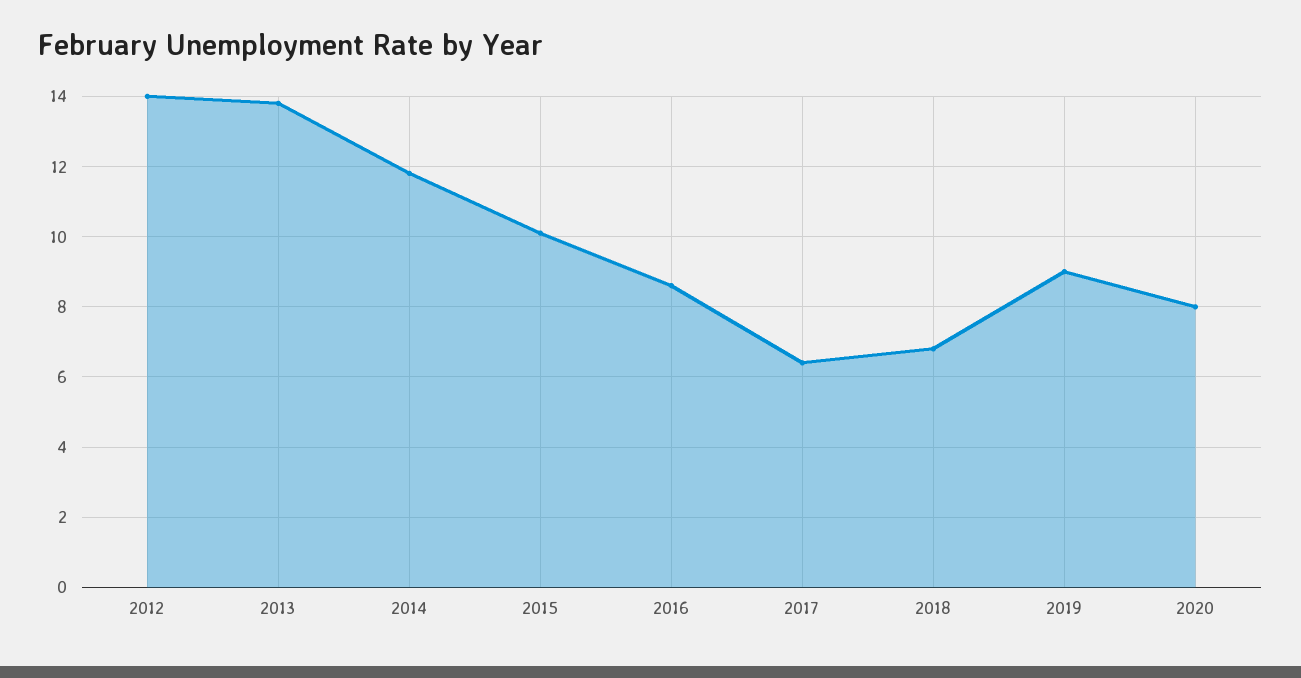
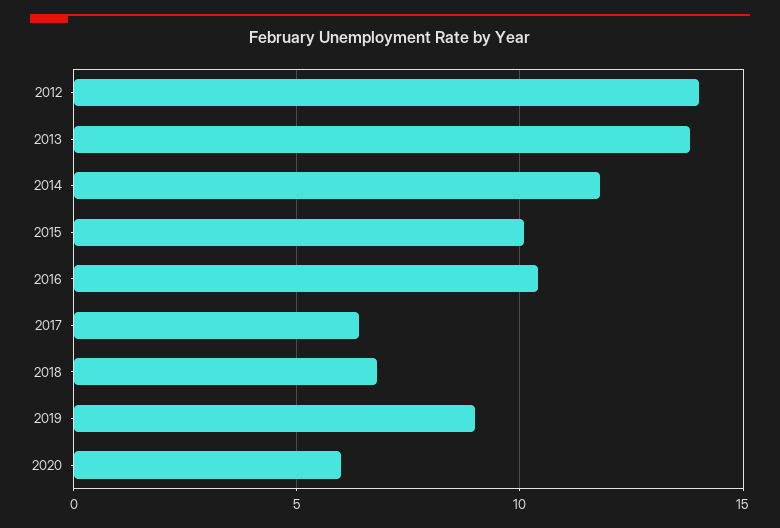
  {
    "2012": 14,
    "2013": 14,
    "2014": 12,
    "2015": 10,
-   "2016": 8.5,
+   "2016": 10.5,
    "2017": 6.5,
    "2018": 7,
    "2019": 9,
-   "2020": 8
+   "2020": 6
  }

